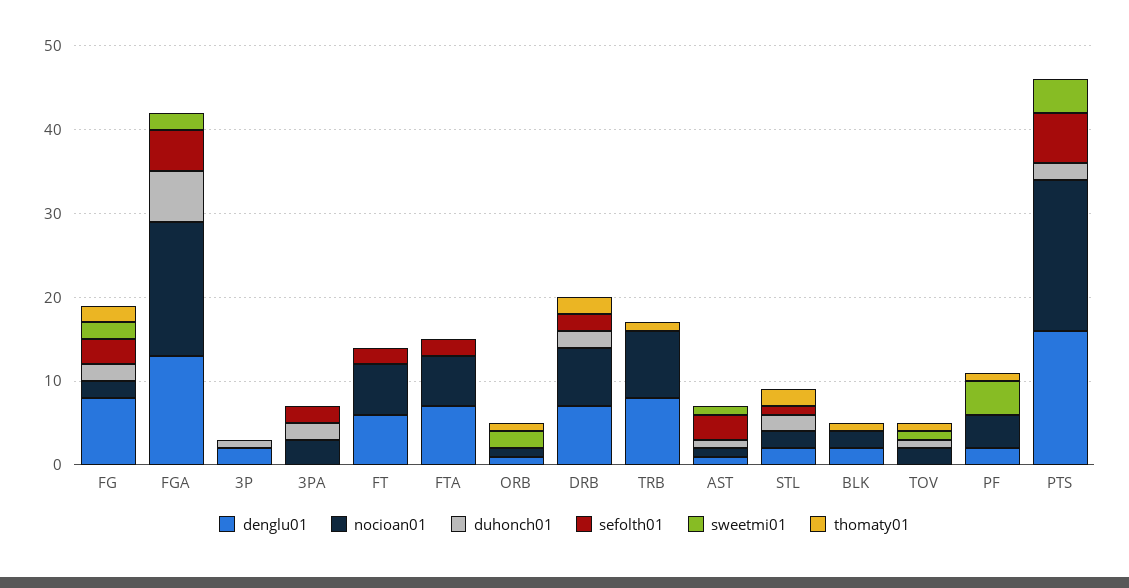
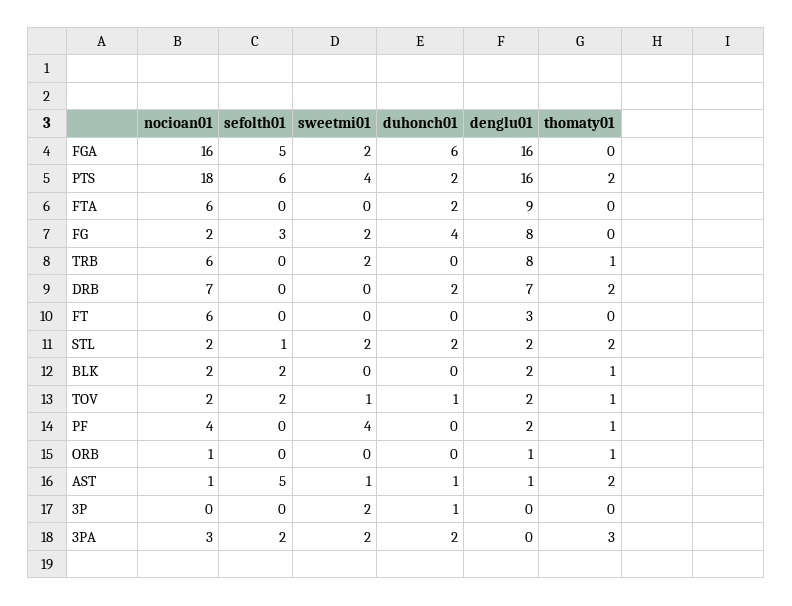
  {
    "denglu01": {
      "FG": 8,
-     "FGA": 13,
+     "FGA": 16,
-     "3P": 2,
+     "3P": 0,
      "3PA": 0,
-     "FT": 6,
+     "FT": 3,
-     "FTA": 7,
+     "FTA": 9,
      "ORB": 1,
      "DRB": 7,
      "TRB": 8,
      "AST": 1,
      "STL": 2,
      "BLK": 2,
-     "TOV": 0,
+     "TOV": 2,
      "PF": 2,
      "PTS": 16
    },
    "nocioan01": {
      "FG": 2,
      "FGA": 16,
      "3P": 0,
      "3PA": 3,
      "FT": 6,
      "FTA": 6,
      "ORB": 1,
      "DRB": 7,
-     "TRB": 8,
+     "TRB": 6,
      "AST": 1,
      "STL": 2,
      "BLK": 2,
      "TOV": 2,
      "PF": 4,
      "PTS": 18
    },
    "duhonch01": {
-     "FG": 2,
+     "FG": 4,
      "FGA": 6,
      "3P": 1,
      "3PA": 2,
      "FT": 0,
-     "FTA": 0,
+     "FTA": 2,
      "ORB": 0,
      "DRB": 2,
      "TRB": 0,
      "AST": 1,
      "STL": 2,
      "BLK": 0,
      "TOV": 1,
      "PF": 0,
      "PTS": 2
    },
    "sefolth01": {
      "FG": 3,
      "FGA": 5,
      "3P": 0,
      "3PA": 2,
-     "FT": 2,
+     "FT": 0,
-     "FTA": 2,
+     "FTA": 0,
      "ORB": 0,
-     "DRB": 2,
+     "DRB": 0,
      "TRB": 0,
-     "AST": 3,
+     "AST": 5,
      "STL": 1,
-     "BLK": 0,
+     "BLK": 2,
-     "TOV": 0,
+     "TOV": 2,
      "PF": 0,
      "PTS": 6
    },
    "sweetmi01": {
      "FG": 2,
      "FGA": 2,
-     "3P": 0,
+     "3P": 2,
-     "3PA": 0,
+     "3PA": 2,
      "FT": 0,
      "FTA": 0,
-     "ORB": 2,
+     "ORB": 0,
      "DRB": 0,
-     "TRB": 0,
+     "TRB": 2,
      "AST": 1,
-     "STL": 0,
+     "STL": 2,
      "BLK": 0,
      "TOV": 1,
      "PF": 4,
      "PTS": 4
    },
    "thomaty01": {
-     "FG": 2,
+     "FG": 0,
      "FGA": 0,
      "3P": 0,
-     "3PA": 0,
+     "3PA": 3,
      "FT": 0,
      "FTA": 0,
      "ORB": 1,
      "DRB": 2,
      "TRB": 1,
-     "AST": 0,
+     "AST": 2,
      "STL": 2,
      "BLK": 1,
      "TOV": 1,
      "PF": 1,
-     "PTS": 0
+     "PTS": 2
    }
  }

